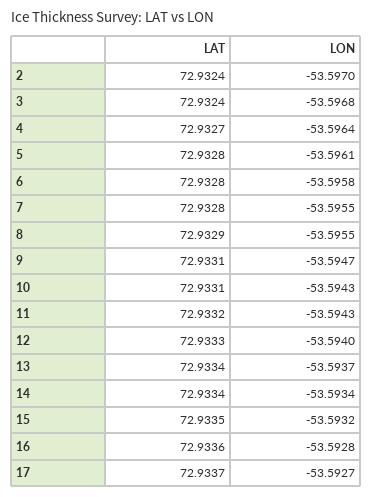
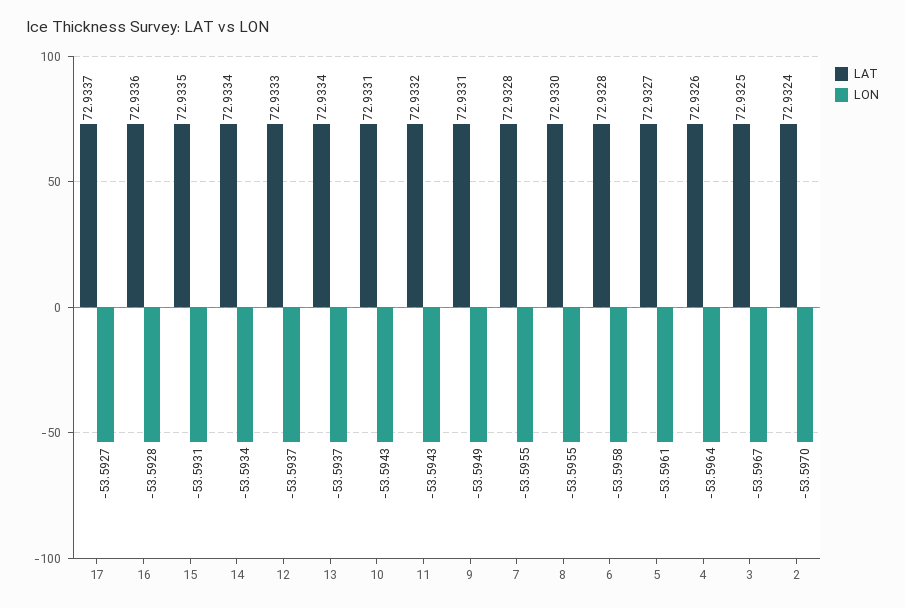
  {
    "LAT": {
      "2": 72.9324,
-     "3": 72.9324,
+     "3": 72.9325,
-     "4": 72.9327,
+     "4": 72.9326,
-     "5": 72.9328,
+     "5": 72.9327,
      "6": 72.9328,
      "7": 72.9328,
-     "8": 72.9329,
+     "8": 72.933,
      "9": 72.9331,
      "10": 72.9331,
      "11": 72.9332,
      "12": 72.9333,
      "13": 72.9334,
      "14": 72.9334,
      "15": 72.9335,
      "16": 72.9336,
      "17": 72.9337
    },
    "LON": {
      "2": -53.597,
-     "3": -53.5968,
+     "3": -53.5967,
      "4": -53.5964,
      "5": -53.5961,
      "6": -53.5958,
      "7": -53.5955,
      "8": -53.5955,
-     "9": -53.5947,
+     "9": -53.5949,
      "10": -53.5943,
      "11": -53.5943,
-     "12": -53.594,
+     "12": -53.5937,
      "13": -53.5937,
      "14": -53.5934,
-     "15": -53.5932,
+     "15": -53.5931,
      "16": -53.5928,
      "17": -53.5927
    }
  }

